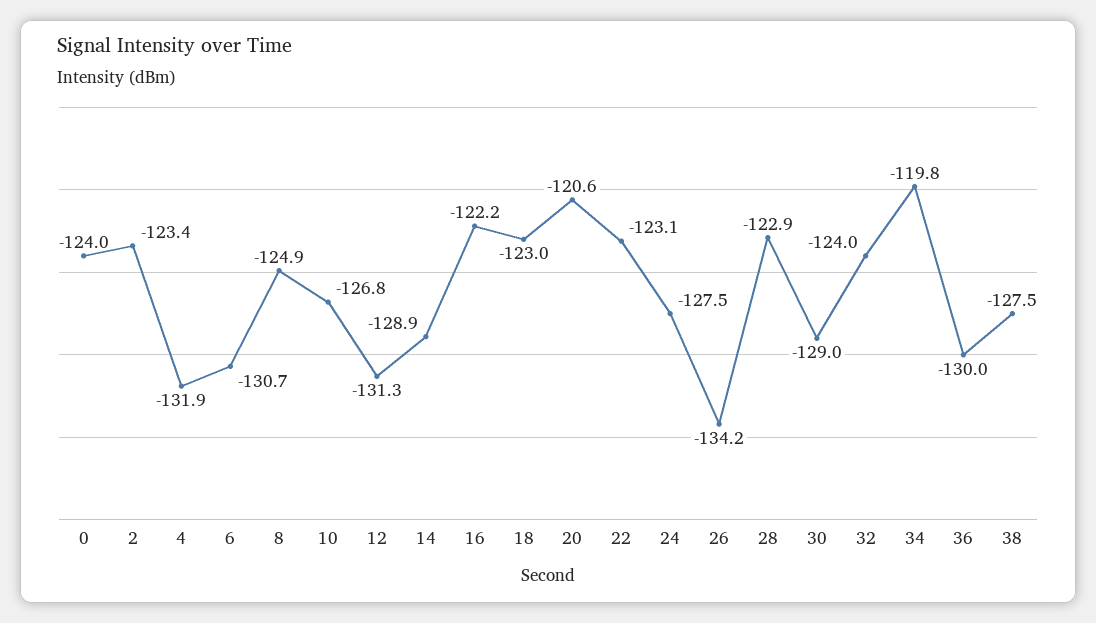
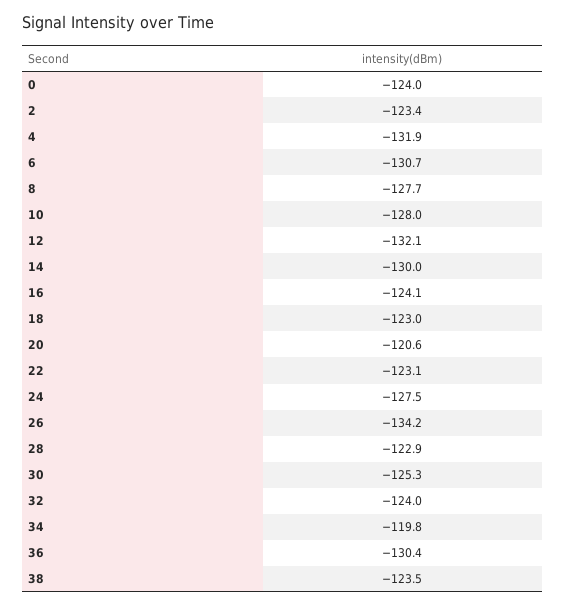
  {
    "0": -124,
    "2": -123.4,
    "4": -131.9,
    "6": -130.7,
-   "8": -124.9,
+   "8": -127.7,
-   "10": -126.8,
+   "10": -128,
-   "12": -131.3,
+   "12": -132.1,
-   "14": -128.9,
+   "14": -130,
-   "16": -122.2,
+   "16": -124.1,
    "18": -123,
    "20": -120.6,
    "22": -123.1,
    "24": -127.5,
    "26": -134.2,
    "28": -122.9,
-   "30": -129,
+   "30": -125.3,
    "32": -124,
    "34": -119.8,
-   "36": -130,
+   "36": -130.4,
-   "38": -127.5
+   "38": -123.5
  }

